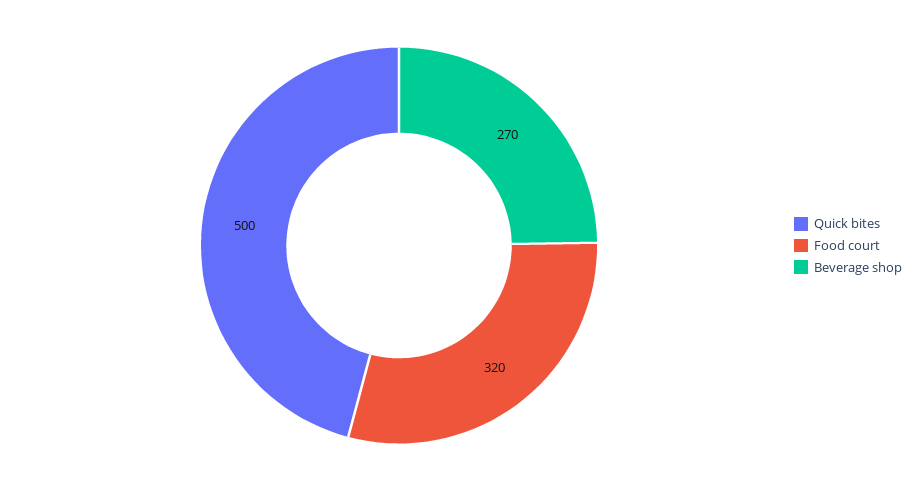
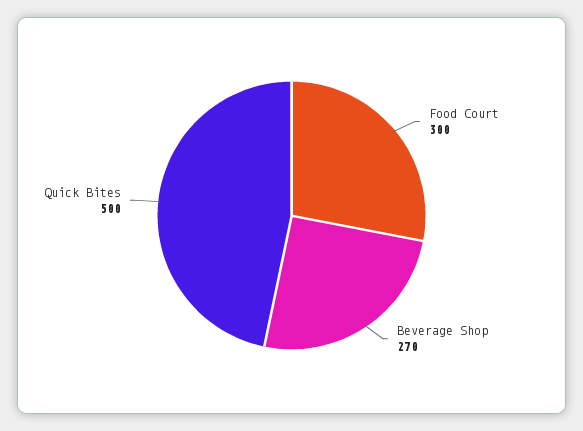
  {
    "Quick bites": 500,
-   "Food court": 320,
+   "Food court": 300,
    "Beverage shop": 270
  }

